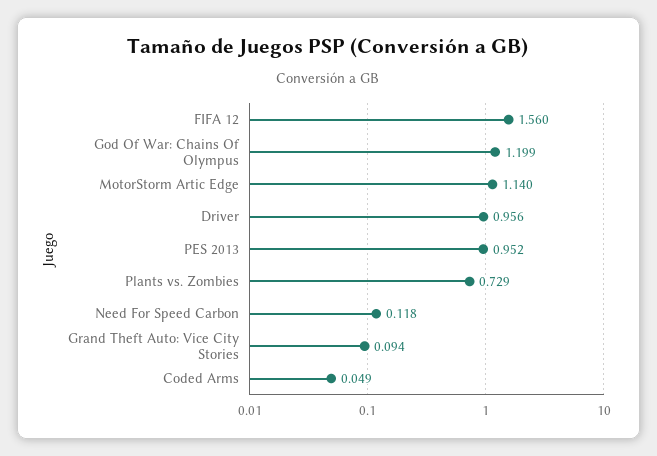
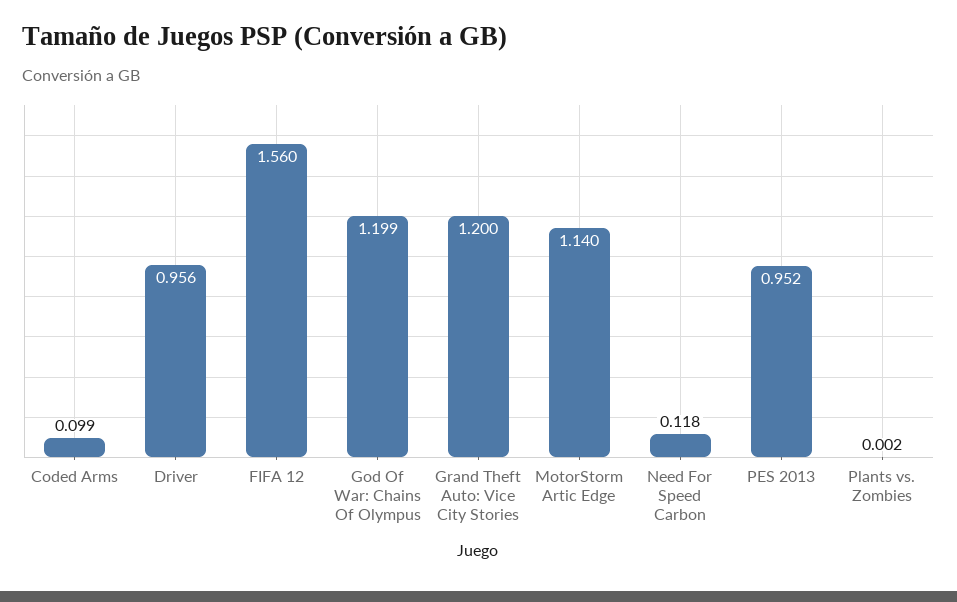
  {
    "FIFA 12": 1.56,
    "God Of War: Chains Of Olympus": 1.199,
    "MotorStorm Artic Edge": 1.14,
    "Driver": 0.956,
    "PES 2013": 0.952,
-   "Plants vs. Zombies": 0.729,
+   "Plants vs. Zombies": 0.002,
    "Need For Speed Carbon": 0.118,
-   "Grand Theft Auto: Vice City Stories": 0.094,
+   "Grand Theft Auto: Vice City Stories": 1.2,
-   "Coded Arms": 0.049
+   "Coded Arms": 0.099
  }

